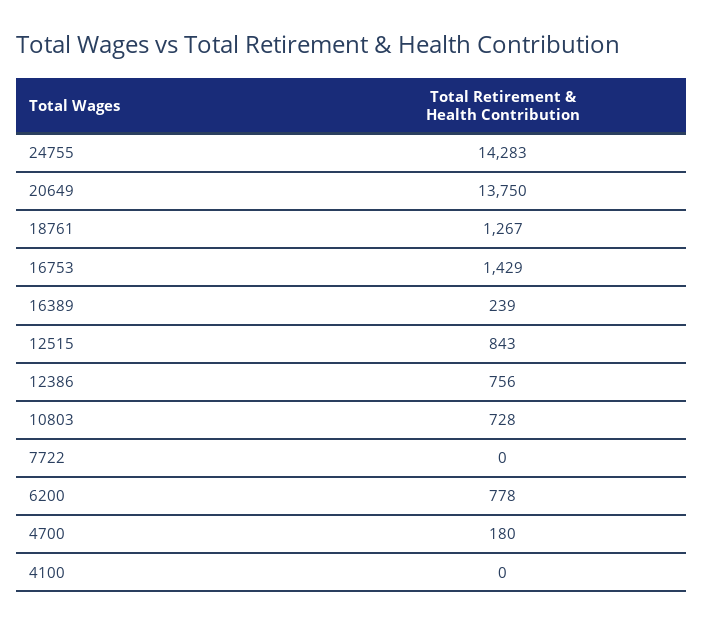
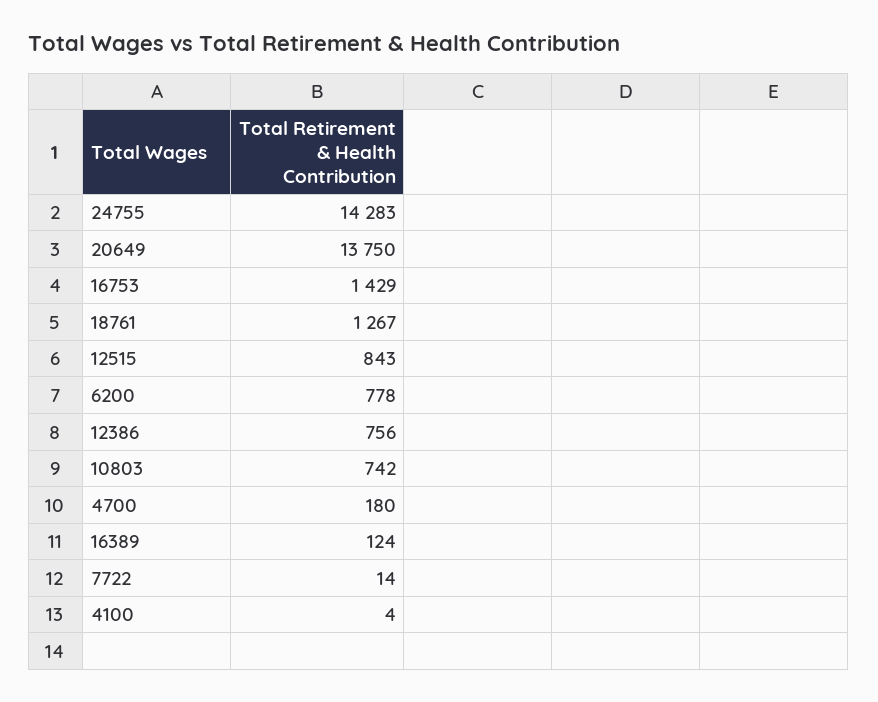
  {
    "24755": 14283,
    "20649": 13750,
    "18761": 1267,
    "16753": 1429,
-   "16389": 239,
+   "16389": 124,
    "12515": 843,
    "12386": 756,
-   "10803": 728,
+   "10803": 742,
-   "7722": 0,
+   "7722": 14,
    "6200": 778,
    "4700": 180,
-   "4100": 0
+   "4100": 4
  }

